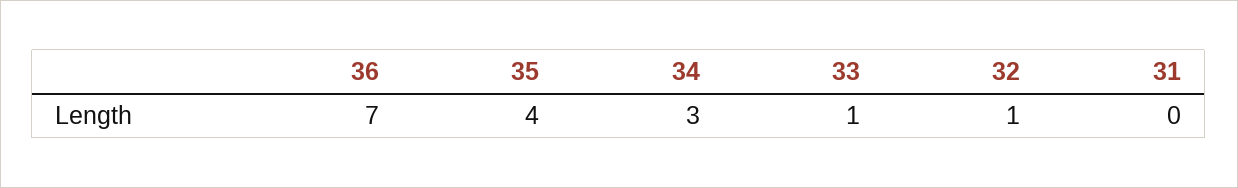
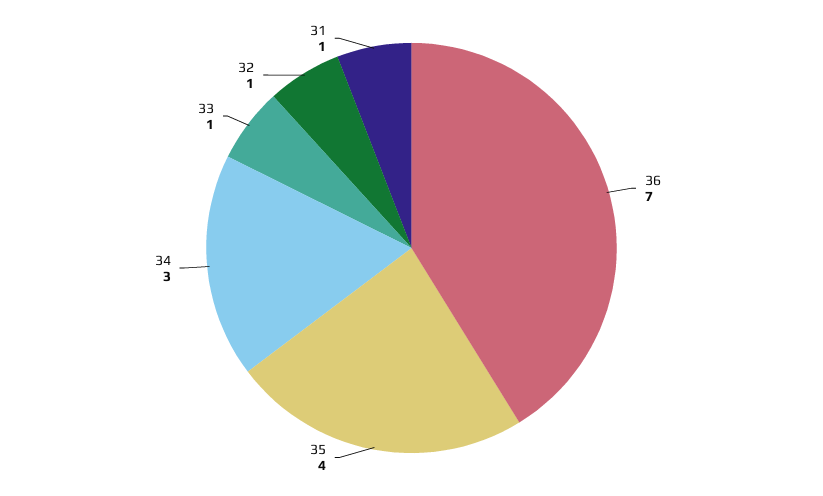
  {
    "36": 7,
    "35": 4,
    "34": 3,
    "33": 1,
    "32": 1,
-   "31": 0
+   "31": 1
  }

